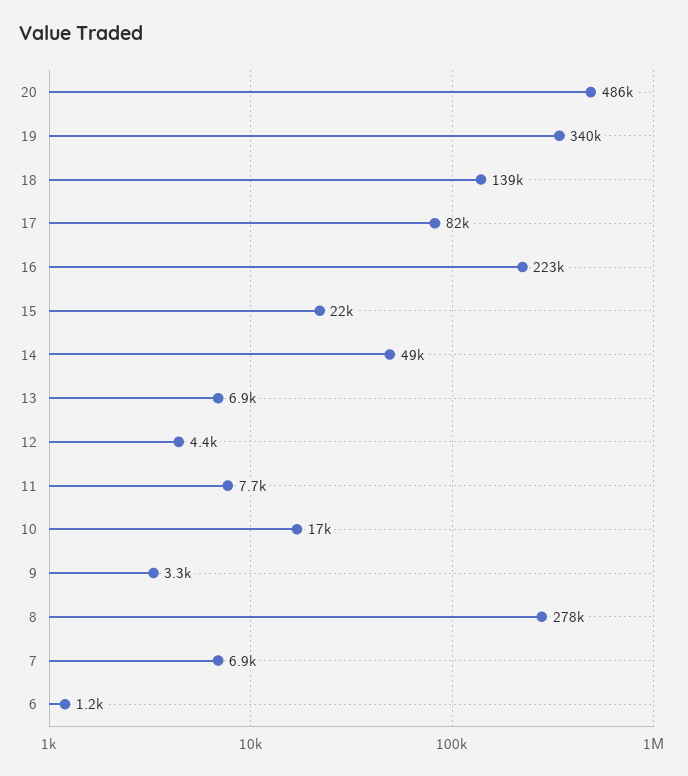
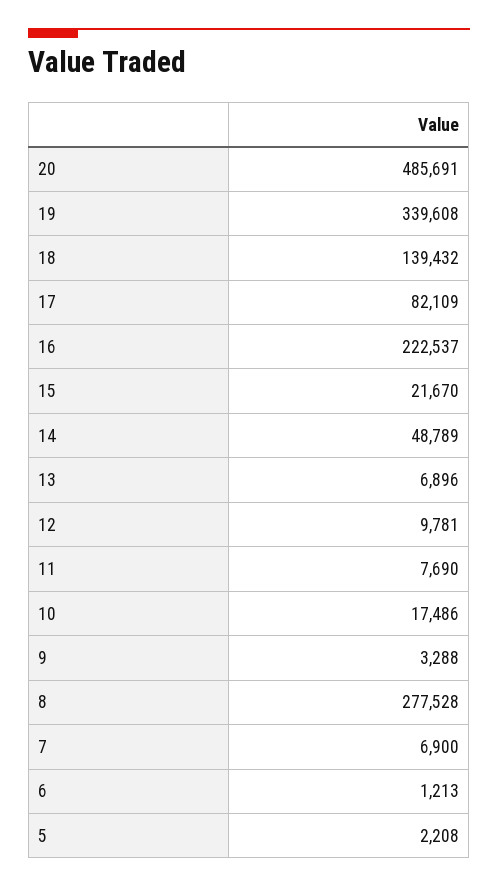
  {
    "20": 485691,
    "19": 339608,
    "18": 139432,
    "17": 82109,
    "16": 222537,
    "15": 21670,
    "14": 48789,
    "13": 6896,
-   "12": 4400,
+   "12": 9781,
    "11": 7690,
    "10": 17486,
    "9": 3288,
    "8": 277528,
    "7": 6900,
-   "6": 1213
+   "6": 1213,
+   "5": 2208
  }

